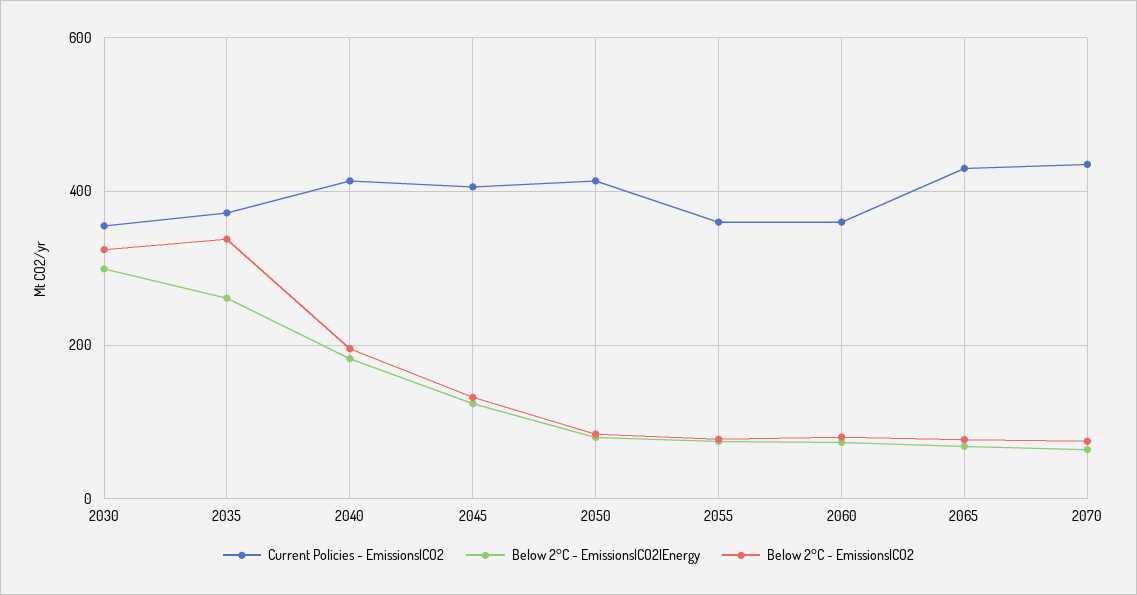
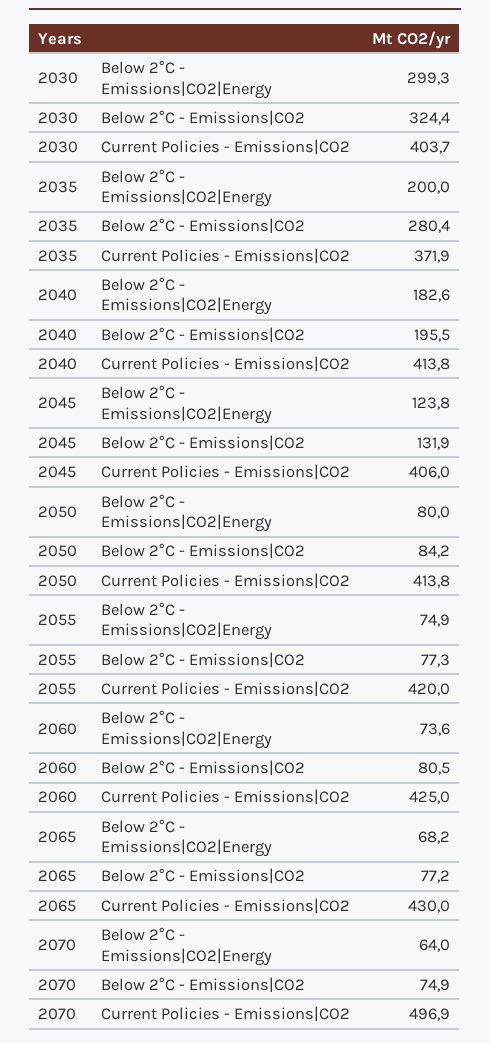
  {
    "Current Policies - Emissions|CO2": {
-     "2030": 360,
+     "2030": 403.7,
      "2035": 371.9,
      "2040": 413.8,
      "2045": 406,
      "2050": 413.8,
-     "2055": 360,
+     "2055": 420,
-     "2060": 360,
+     "2060": 425,
      "2065": 430,
-     "2070": 440
+     "2070": 496.9
    },
    "Below 2°C - Emissions|CO2|Energy": {
      "2030": 299.3,
-     "2035": 260,
+     "2035": 200,
      "2040": 182.6,
      "2045": 123.8,
      "2050": 80,
      "2055": 74.9,
      "2060": 73.6,
      "2065": 68.2,
      "2070": 64
    },
    "Below 2°C - Emissions|CO2": {
      "2030": 324.4,
-     "2035": 340,
+     "2035": 280.4,
      "2040": 195.5,
      "2045": 131.9,
      "2050": 84.2,
      "2055": 77.3,
      "2060": 80.5,
      "2065": 77.2,
      "2070": 74.9
    }
  }

